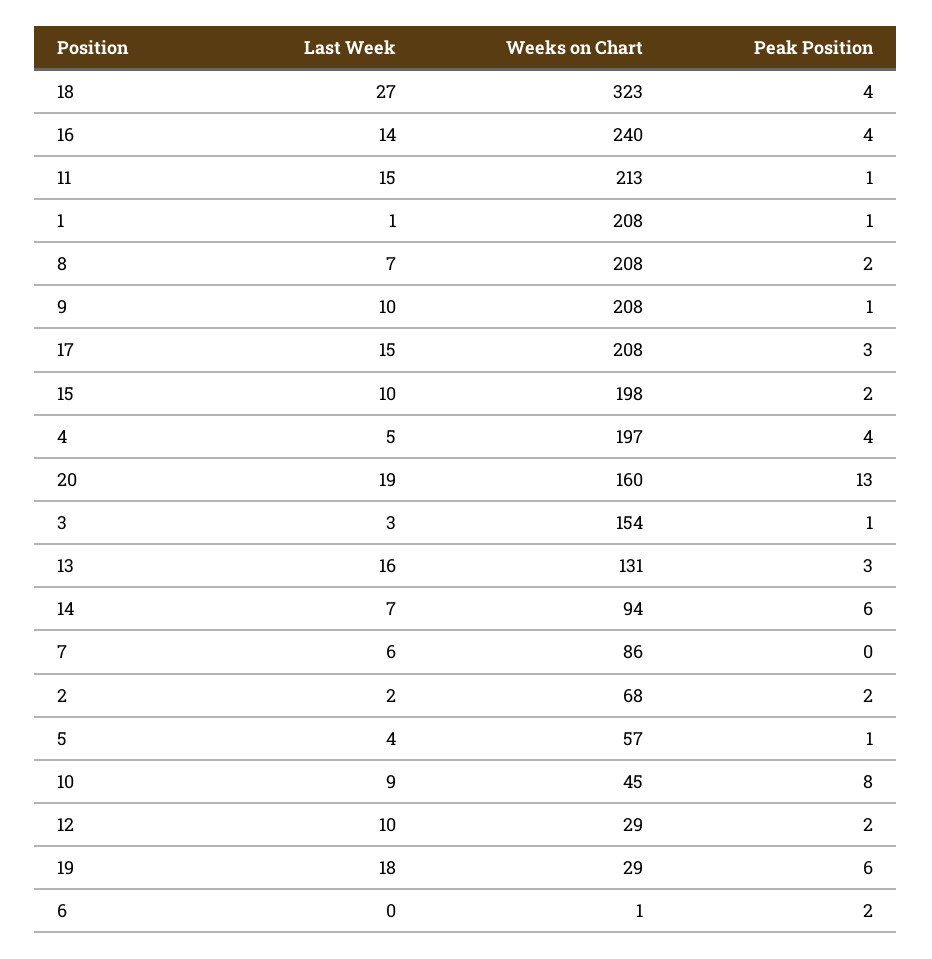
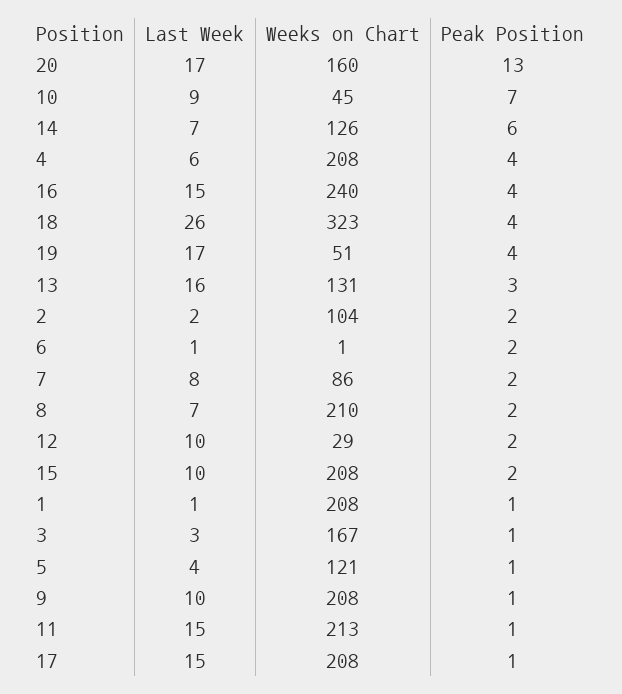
  {
    "Last Week": {
-     "18": 27,
+     "18": 26,
-     "16": 14,
+     "16": 15,
      "11": 15,
      "1": 1,
      "8": 7,
      "9": 10,
      "17": 15,
      "15": 10,
-     "4": 5,
+     "4": 6,
-     "20": 19,
+     "20": 17,
      "3": 3,
      "13": 16,
      "14": 7,
-     "7": 6,
+     "7": 8,
      "2": 2,
      "5": 4,
      "10": 9,
      "12": 10,
-     "19": 18,
+     "19": 17,
-     "6": 0
+     "6": 1
    },
    "Weeks on Chart": {
      "18": 323,
      "16": 240,
      "11": 213,
      "1": 208,
-     "8": 208,
+     "8": 210,
      "9": 208,
      "17": 208,
-     "15": 198,
+     "15": 208,
-     "4": 197,
+     "4": 208,
      "20": 160,
-     "3": 154,
+     "3": 167,
      "13": 131,
-     "14": 94,
+     "14": 126,
      "7": 86,
-     "2": 68,
+     "2": 104,
-     "5": 57,
+     "5": 121,
      "10": 45,
      "12": 29,
-     "19": 29,
+     "19": 51,
      "6": 1
    },
    "Peak Position": {
      "18": 4,
      "16": 4,
      "11": 1,
      "1": 1,
      "8": 2,
      "9": 1,
-     "17": 3,
+     "17": 1,
      "15": 2,
      "4": 4,
      "20": 13,
      "3": 1,
      "13": 3,
      "14": 6,
-     "7": 0,
+     "7": 2,
      "2": 2,
      "5": 1,
-     "10": 8,
+     "10": 7,
      "12": 2,
-     "19": 6,
+     "19": 4,
      "6": 2
    }
  }

